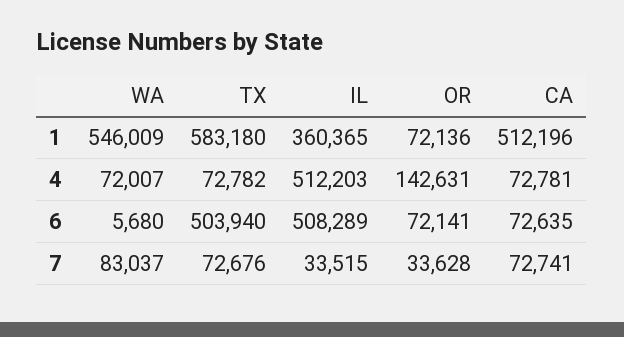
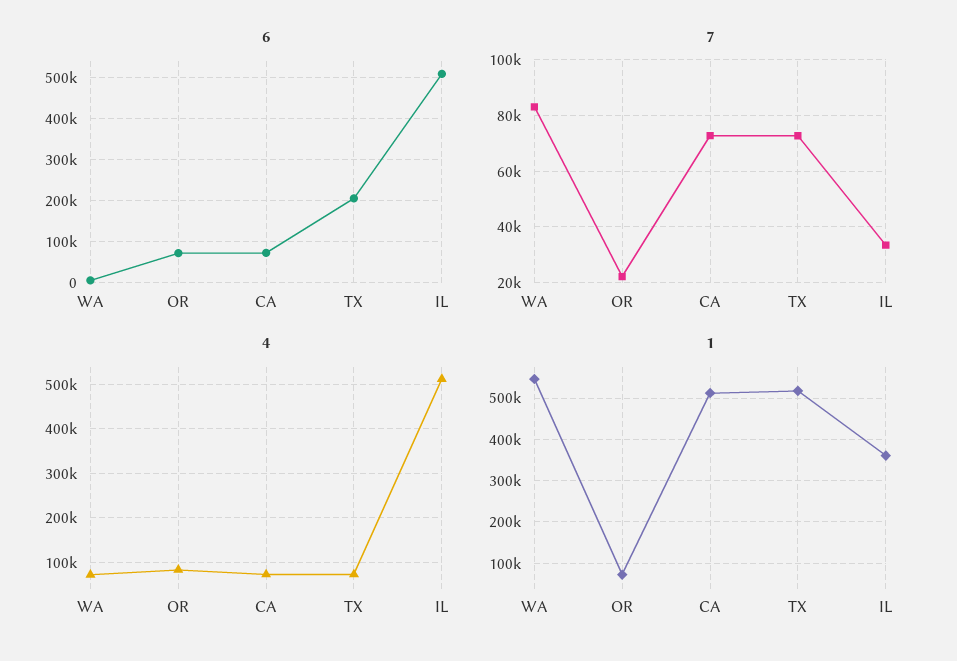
  {
    "1": {
      "WA": 546009,
-     "TX": 583180,
+     "TX": 520000,
      "IL": 360365,
      "OR": 72136,
      "CA": 512196
    },
    "4": {
      "WA": 72007,
      "TX": 72782,
      "IL": 512203,
-     "OR": 142631,
+     "OR": 80000,
      "CA": 72781
    },
    "6": {
      "WA": 5680,
-     "TX": 503940,
+     "TX": 200000,
      "IL": 508289,
      "OR": 72141,
      "CA": 72635
    },
    "7": {
      "WA": 83037,
      "TX": 72676,
      "IL": 33515,
-     "OR": 33628,
+     "OR": 22500,
      "CA": 72741
    }
  }

